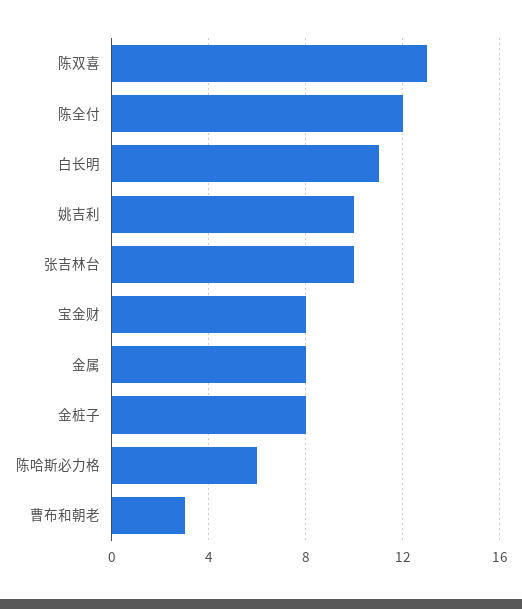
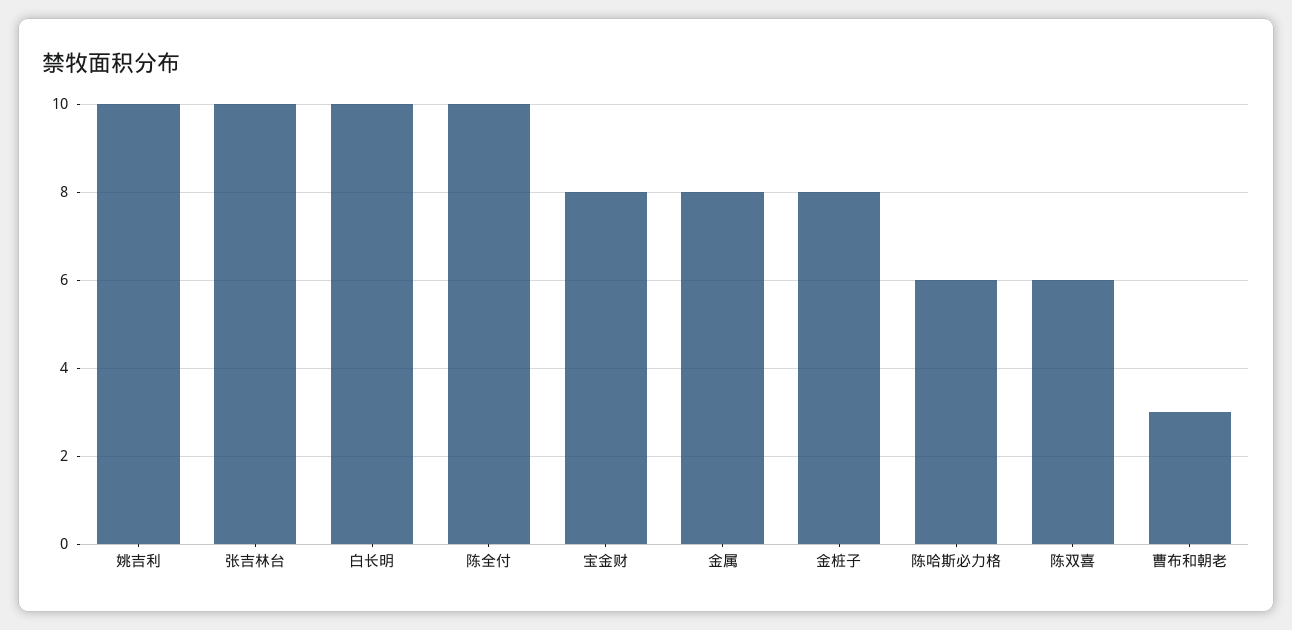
  {
-   "陈双喜": 13,
+   "陈双喜": 6,
-   "陈全付": 12,
+   "陈全付": 10,
-   "白长明": 11,
+   "白长明": 10,
    "姚吉利": 10,
    "张吉林台": 10,
    "宝金财": 8,
    "金属": 8,
    "金桩子": 8,
    "陈哈斯必力格": 6,
    "曹布和朝老": 3
  }

